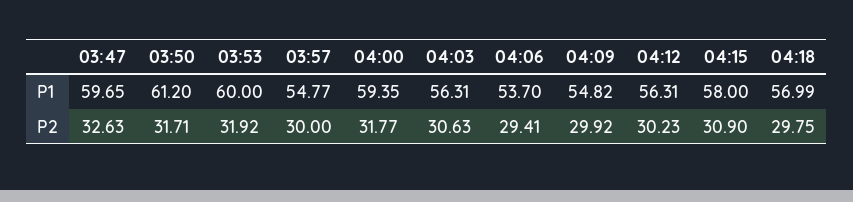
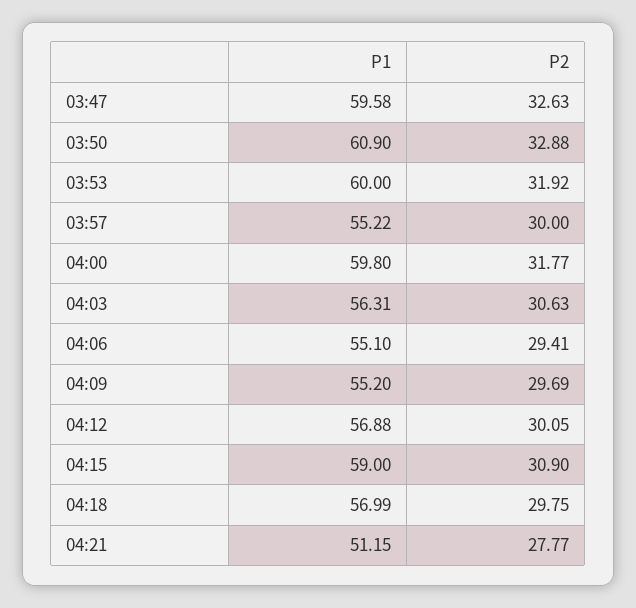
  {
    "03:47": {
-     "P1": 59.65,
+     "P1": 59.58,
      "P2": 32.63
    },
    "03:50": {
-     "P1": 61.2,
+     "P1": 60.9,
-     "P2": 31.71
+     "P2": 32.88
    },
    "03:53": {
      "P1": 60,
      "P2": 31.92
    },
    "03:57": {
-     "P1": 54.77,
+     "P1": 55.22,
      "P2": 30
    },
    "04:00": {
-     "P1": 59.35,
+     "P1": 59.8,
      "P2": 31.77
    },
    "04:03": {
      "P1": 56.31,
      "P2": 30.63
    },
    "04:06": {
-     "P1": 53.7,
+     "P1": 55.1,
      "P2": 29.41
    },
    "04:09": {
-     "P1": 54.82,
+     "P1": 55.2,
-     "P2": 29.92
+     "P2": 29.69
    },
    "04:12": {
-     "P1": 56.31,
+     "P1": 56.88,
-     "P2": 30.23
+     "P2": 30.05
    },
    "04:15": {
-     "P1": 58,
+     "P1": 59,
      "P2": 30.9
    },
    "04:18": {
      "P1": 56.99,
      "P2": 29.75
-   }
+   },
+   "04:21": {
+     "P1": 51.15,
+     "P2": 27.77
+   }
  }

